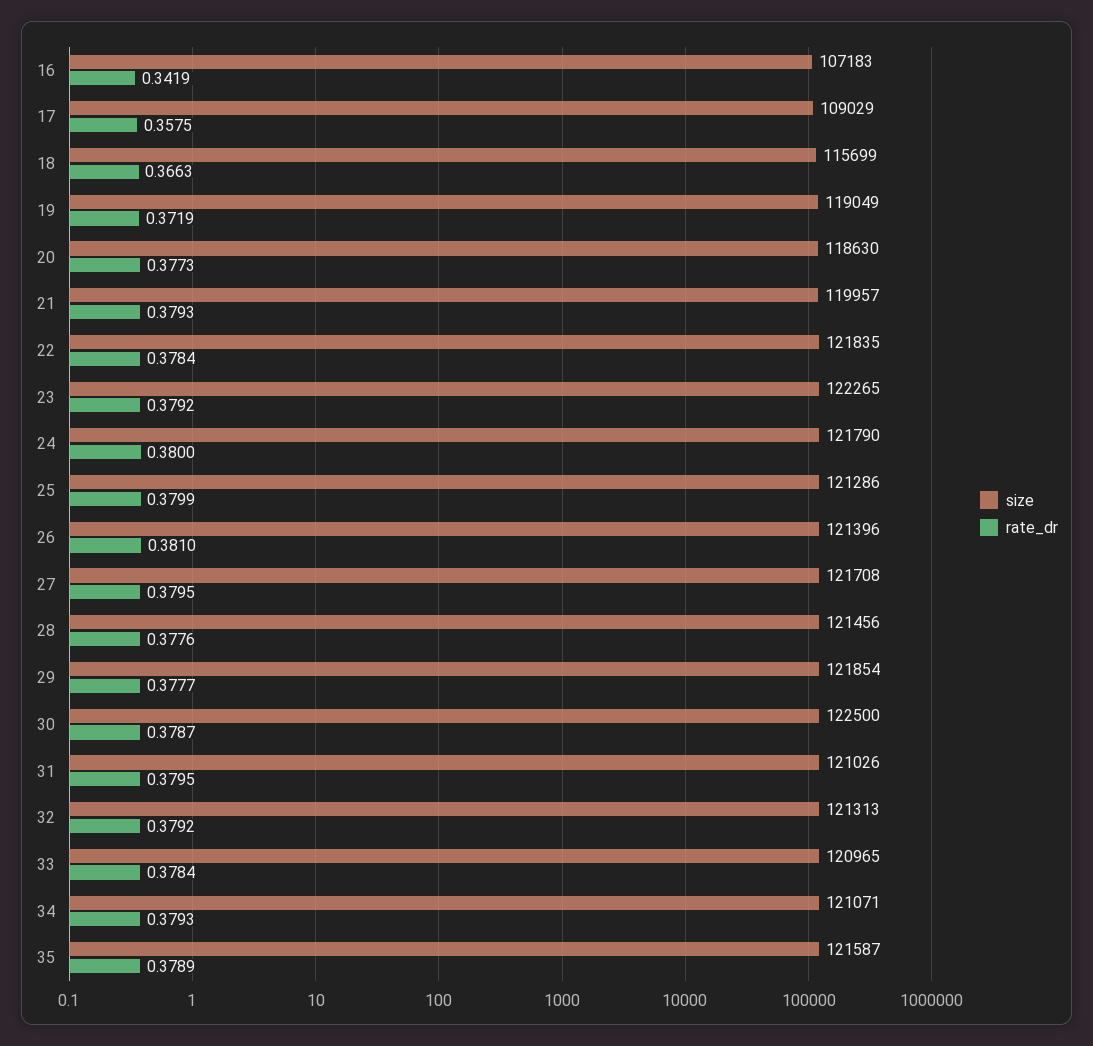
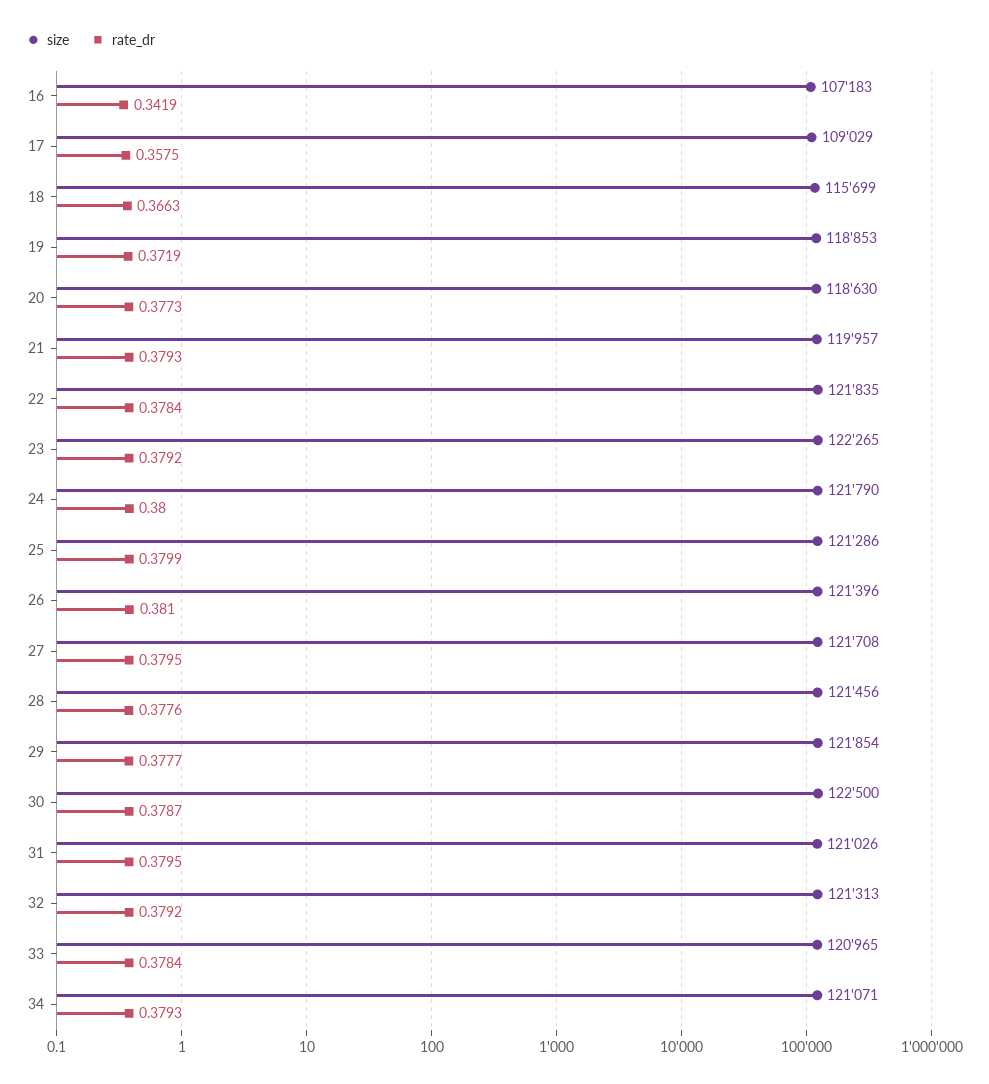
  {
    "size": {
      "16": 107183,
      "17": 109029,
      "18": 115699,
-     "19": 119049,
+     "19": 118853,
      "20": 118630,
      "21": 119957,
      "22": 121835,
      "23": 122265,
      "24": 121790,
      "25": 121286,
      "26": 121396,
      "27": 121708,
      "28": 121456,
      "29": 121854,
      "30": 122500,
      "31": 121026,
      "32": 121313,
      "33": 120965,
-     "34": 121071,
+     "34": 121071
-     "35": 121587
    },
    "rate_dr": {
      "16": 0.3419,
      "17": 0.3575,
      "18": 0.3663,
      "19": 0.3719,
      "20": 0.3773,
      "21": 0.3793,
      "22": 0.3784,
      "23": 0.3792,
      "24": 0.38,
      "25": 0.3799,
      "26": 0.381,
      "27": 0.3795,
      "28": 0.3776,
      "29": 0.3777,
      "30": 0.3787,
      "31": 0.3795,
      "32": 0.3792,
      "33": 0.3784,
-     "34": 0.3793,
+     "34": 0.3793
-     "35": 0.3789
    }
  }

